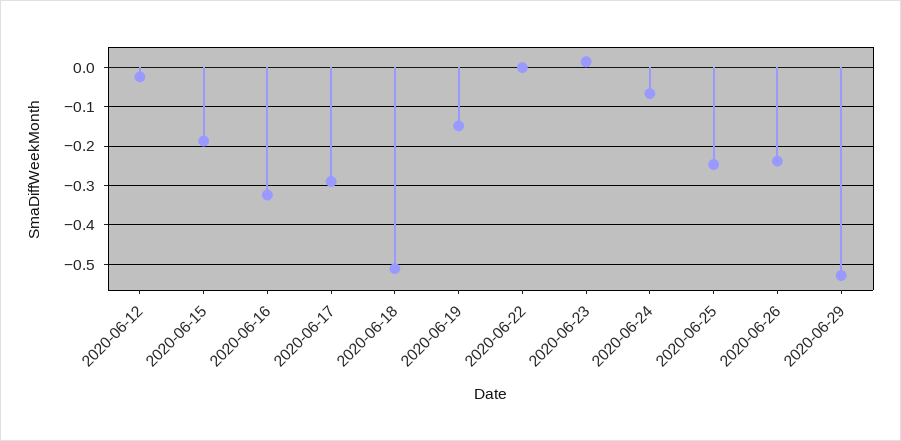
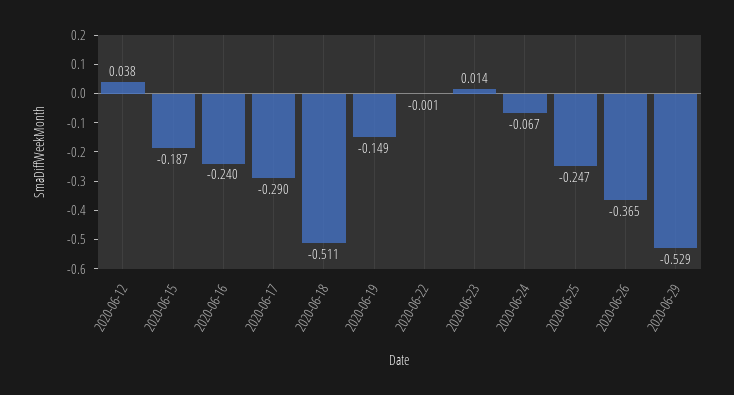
  {
-   "2020-06-12": -0.02,
+   "2020-06-12": 0.038,
    "2020-06-15": -0.187,
-   "2020-06-16": -0.32,
+   "2020-06-16": -0.24,
    "2020-06-17": -0.29,
    "2020-06-18": -0.511,
    "2020-06-19": -0.149,
    "2020-06-22": -0.001,
    "2020-06-23": 0.014,
    "2020-06-24": -0.067,
    "2020-06-25": -0.247,
-   "2020-06-26": -0.24,
+   "2020-06-26": -0.365,
    "2020-06-29": -0.529
  }

